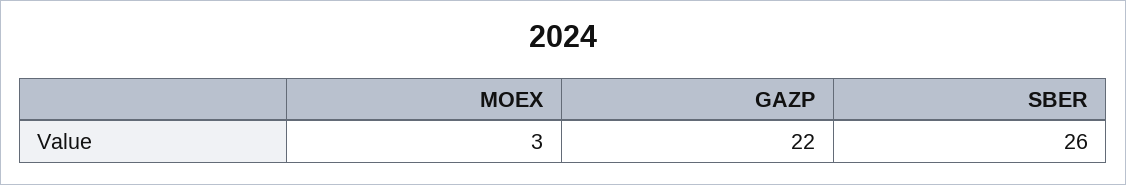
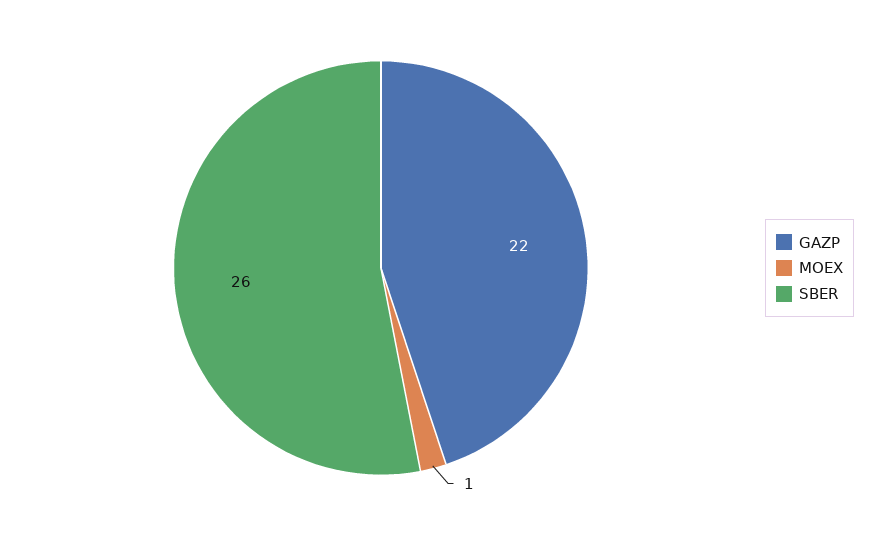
  {
-   "MOEX": 3,
+   "MOEX": 1,
    "GAZP": 22,
    "SBER": 26
  }

